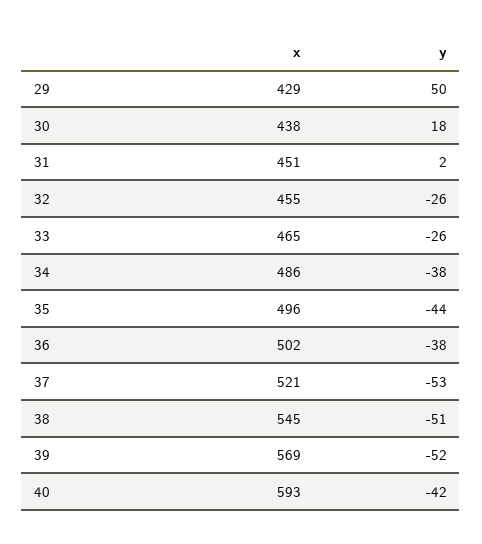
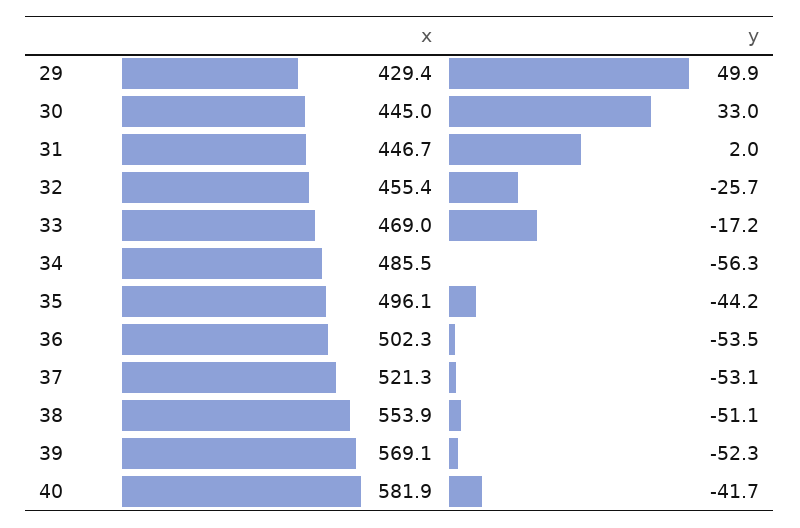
  {
    "x": {
      "29": 429.4,
-     "30": 438,
+     "30": 445,
-     "31": 451,
+     "31": 446.7,
      "32": 455.4,
-     "33": 465,
+     "33": 469,
      "34": 485.5,
      "35": 496.1,
      "36": 502.3,
      "37": 521.3,
-     "38": 545,
+     "38": 553.9,
      "39": 569.1,
-     "40": 593
+     "40": 581.9
    },
    "y": {
      "29": 49.9,
-     "30": 18,
+     "30": 33,
      "31": 2,
      "32": -25.7,
-     "33": -26,
+     "33": -17.2,
-     "34": -38,
+     "34": -56.3,
      "35": -44.2,
-     "36": -38,
+     "36": -53.5,
      "37": -53.1,
      "38": -51.1,
      "39": -52.3,
      "40": -41.7
    }
  }

